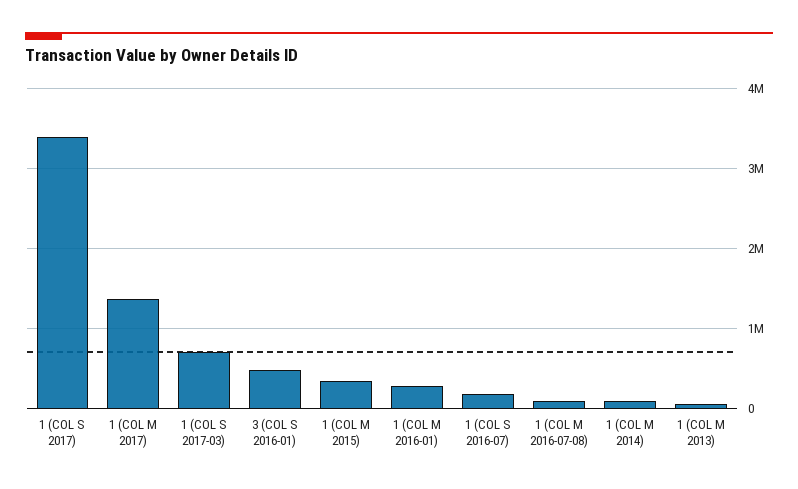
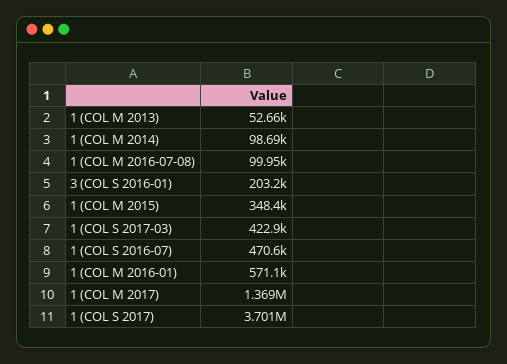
  {
-   "1 (COL S 2017)": 3400000,
+   "1 (COL S 2017)": 3701000,
    "1 (COL M 2017)": 1369000,
-   "1 (COL S 2017-03)": 700000,
+   "1 (COL S 2017-03)": 422900,
-   "3 (COL S 2016-01)": 500000,
+   "3 (COL S 2016-01)": 203200,
    "1 (COL M 2015)": 348400,
-   "1 (COL M 2016-01)": 300000,
+   "1 (COL M 2016-01)": 571100,
-   "1 (COL S 2016-07)": 200000,
+   "1 (COL S 2016-07)": 470600,
    "1 (COL M 2016-07-08)": 99950,
    "1 (COL M 2014)": 98690,
    "1 (COL M 2013)": 52660
  }

